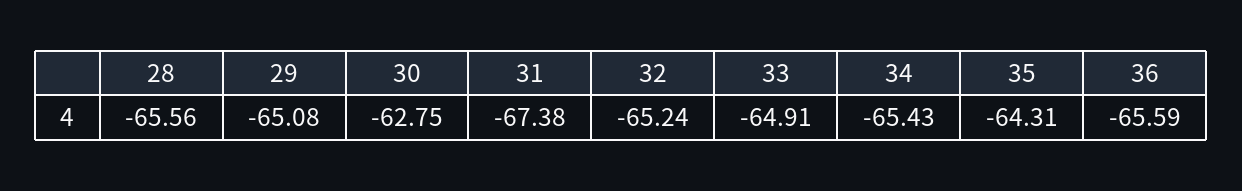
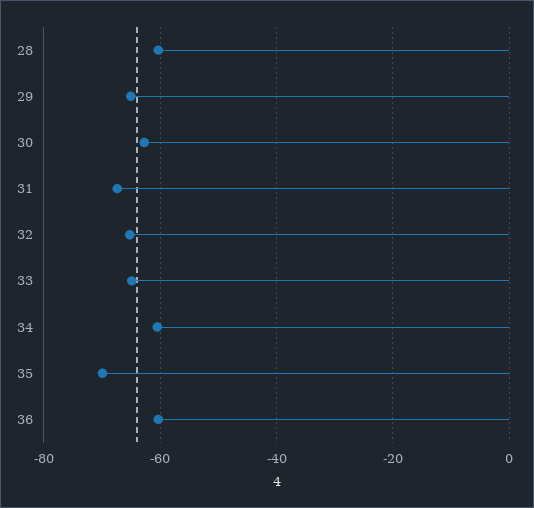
  {
-   "28": -65.56,
+   "28": -60,
    "29": -65.08,
    "30": -62.75,
    "31": -67.38,
    "32": -65.24,
    "33": -64.91,
-   "34": -65.43,
+   "34": -60,
-   "35": -64.31,
+   "35": -70,
-   "36": -65.59
+   "36": -60
  }

